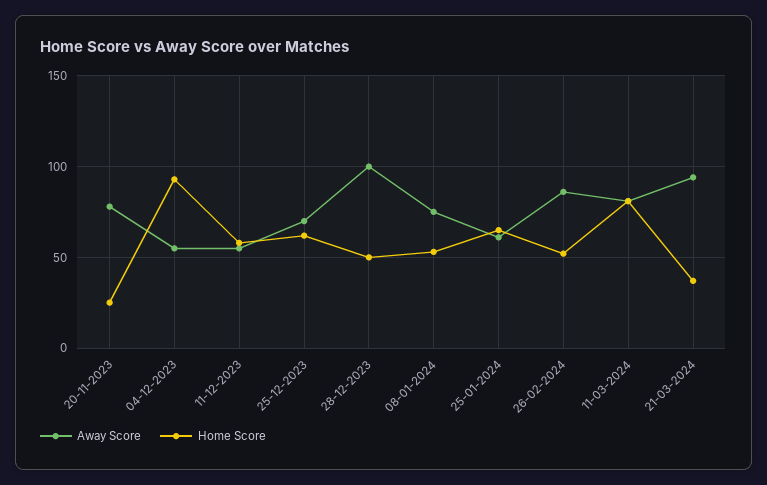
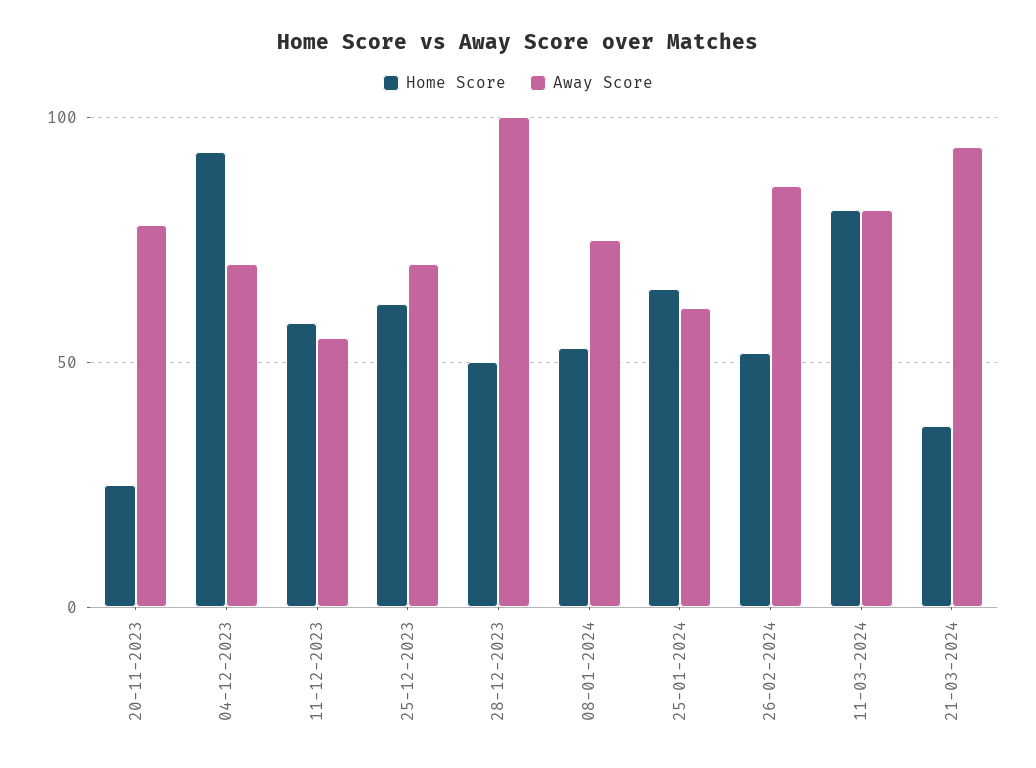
  {
    "Away Score": {
      "20-11-2023": 80,
-     "04-12-2023": 55,
+     "04-12-2023": 70,
      "11-12-2023": 55,
      "25-12-2023": 70,
      "28-12-2023": 100,
      "08-01-2024": 75,
      "25-01-2024": 60,
      "26-02-2024": 85,
      "11-03-2024": 80,
      "21-03-2024": 95
    },
    "Home Score": {
      "20-11-2023": 25,
      "04-12-2023": 95,
      "11-12-2023": 60,
      "25-12-2023": 60,
      "28-12-2023": 50,
      "08-01-2024": 55,
      "25-01-2024": 65,
      "26-02-2024": 50,
      "11-03-2024": 80,
      "21-03-2024": 35
    }
  }

